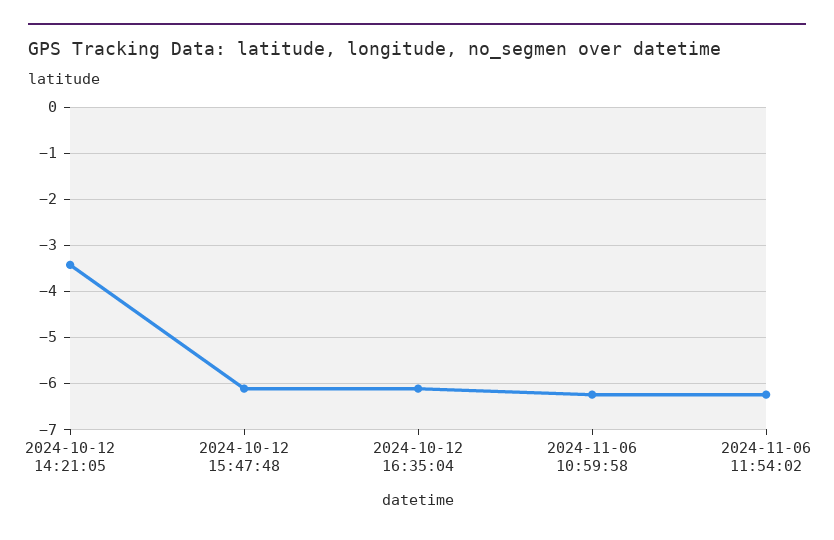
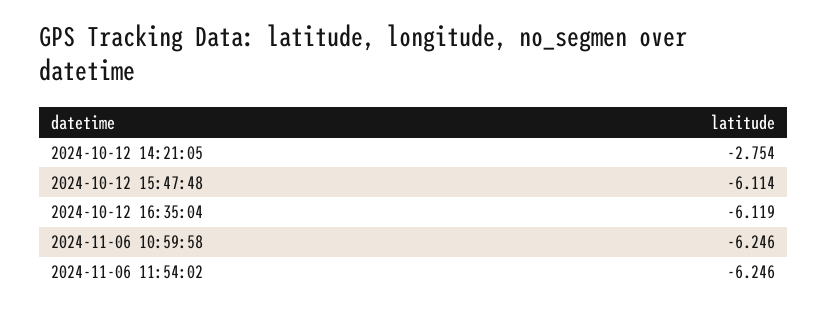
  {
-   "2024-10-12 14:21:05": -3.4,
+   "2024-10-12 14:21:05": -2.754,
    "2024-10-12 15:47:48": -6.114,
    "2024-10-12 16:35:04": -6.119,
    "2024-11-06 10:59:58": -6.246,
    "2024-11-06 11:54:02": -6.246
  }

